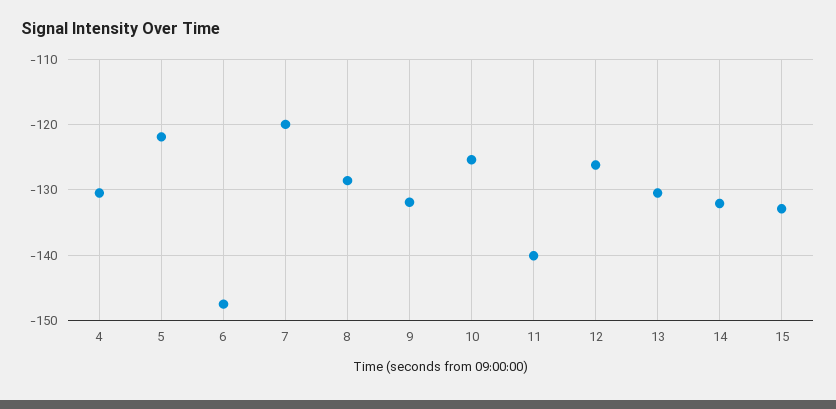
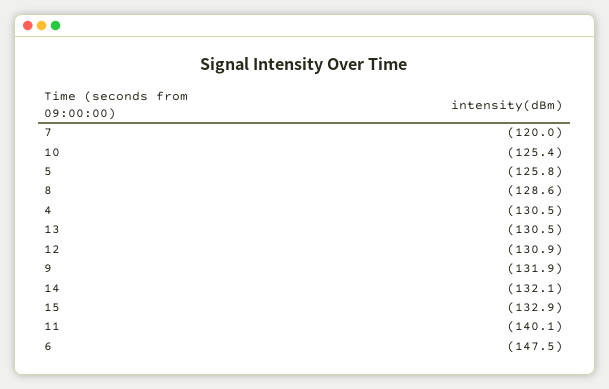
  {
    "4": -130.5,
-   "5": -122,
+   "5": -125.8,
    "6": -147.5,
    "7": -120,
    "8": -128.6,
    "9": -131.9,
    "10": -125.4,
    "11": -140.1,
-   "12": -126,
+   "12": -130.9,
    "13": -130.5,
    "14": -132.1,
    "15": -132.9
  }

